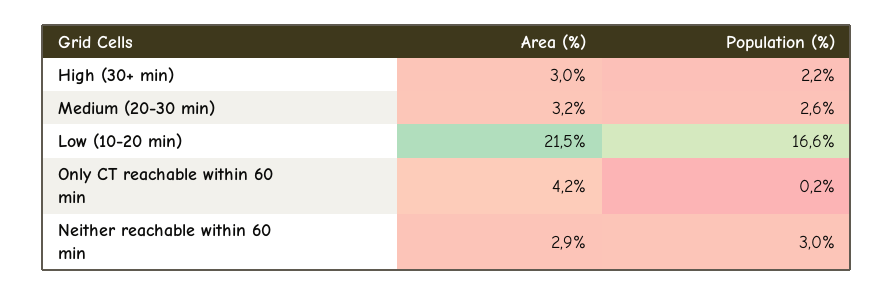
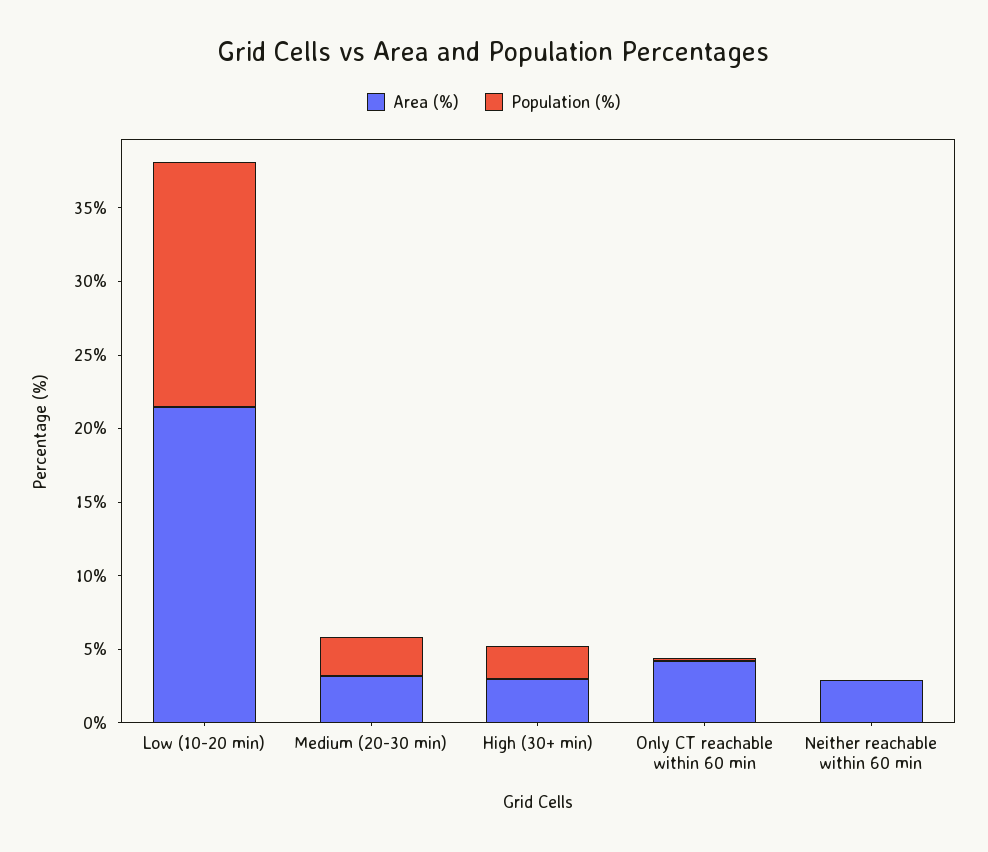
  {
    "Area (%)": {
      "High (30+ min)": 3,
      "Medium (20-30 min)": 3.2,
      "Low (10-20 min)": 21.5,
      "Only CT reachable within 60 min": 4.2,
      "Neither reachable within 60 min": 2.9
    },
    "Population (%)": {
      "High (30+ min)": 2.2,
      "Medium (20-30 min)": 2.6,
      "Low (10-20 min)": 16.6,
      "Only CT reachable within 60 min": 0.2,
-     "Neither reachable within 60 min": 3
+     "Neither reachable within 60 min": 0
    }
  }

